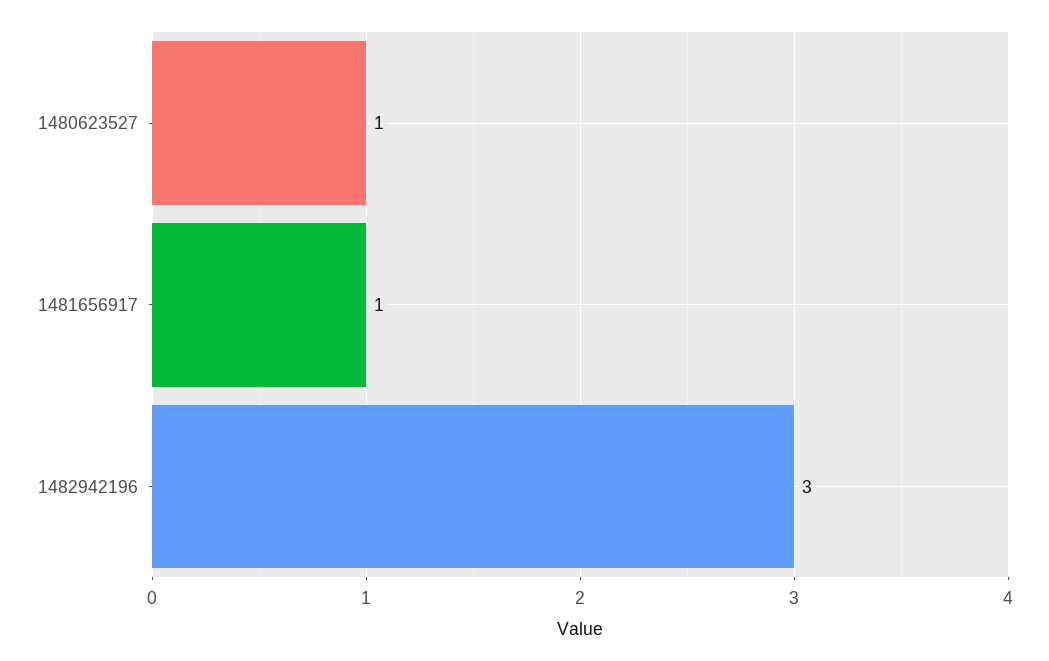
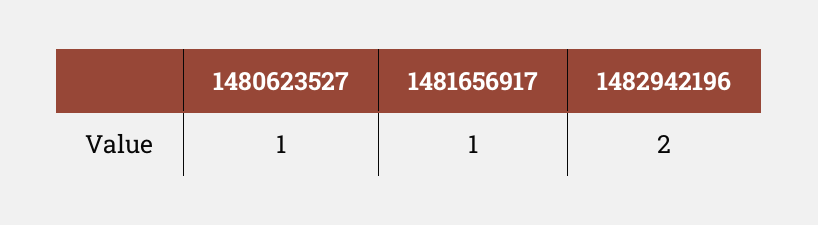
  {
    "1480623527": 1,
    "1481656917": 1,
-   "1482942196": 3
+   "1482942196": 2
  }

